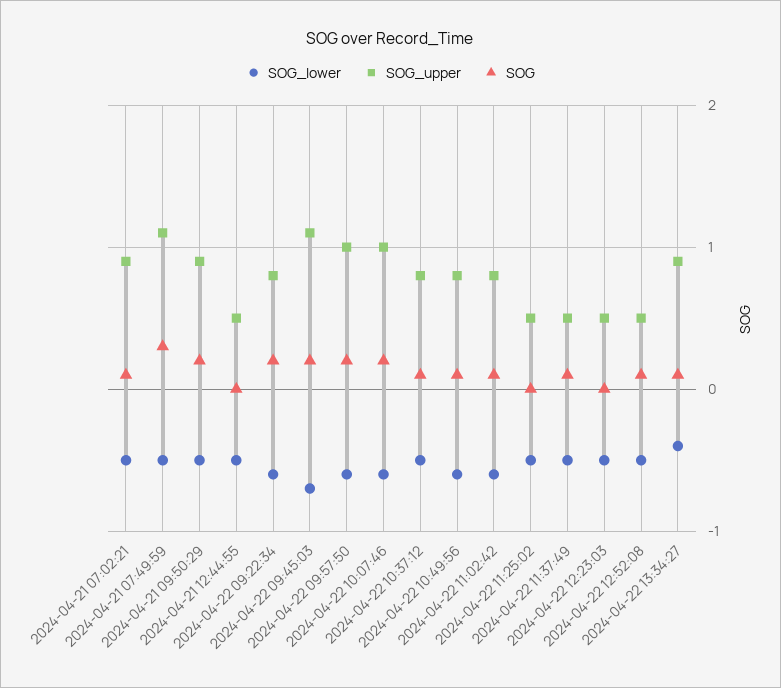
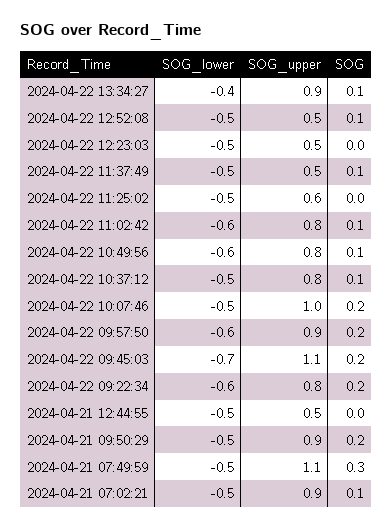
  {
    "SOG_lower": {
      "2024-04-21 07:02:21": -0.5,
      "2024-04-21 07:49:59": -0.5,
      "2024-04-21 09:50:29": -0.5,
      "2024-04-21 12:44:55": -0.5,
      "2024-04-22 09:22:34": -0.6,
      "2024-04-22 09:45:03": -0.7,
      "2024-04-22 09:57:50": -0.6,
-     "2024-04-22 10:07:46": -0.6,
+     "2024-04-22 10:07:46": -0.5,
      "2024-04-22 10:37:12": -0.5,
      "2024-04-22 10:49:56": -0.6,
      "2024-04-22 11:02:42": -0.6,
      "2024-04-22 11:25:02": -0.5,
      "2024-04-22 11:37:49": -0.5,
      "2024-04-22 12:23:03": -0.5,
      "2024-04-22 12:52:08": -0.5,
      "2024-04-22 13:34:27": -0.4
    },
    "SOG_upper": {
      "2024-04-21 07:02:21": 0.9,
      "2024-04-21 07:49:59": 1.1,
      "2024-04-21 09:50:29": 0.9,
      "2024-04-21 12:44:55": 0.5,
      "2024-04-22 09:22:34": 0.8,
      "2024-04-22 09:45:03": 1.1,
-     "2024-04-22 09:57:50": 1,
+     "2024-04-22 09:57:50": 0.9,
      "2024-04-22 10:07:46": 1,
      "2024-04-22 10:37:12": 0.8,
      "2024-04-22 10:49:56": 0.8,
      "2024-04-22 11:02:42": 0.8,
-     "2024-04-22 11:25:02": 0.5,
+     "2024-04-22 11:25:02": 0.6,
      "2024-04-22 11:37:49": 0.5,
      "2024-04-22 12:23:03": 0.5,
      "2024-04-22 12:52:08": 0.5,
      "2024-04-22 13:34:27": 0.9
    },
    "SOG": {
      "2024-04-21 07:02:21": 0.1,
      "2024-04-21 07:49:59": 0.3,
      "2024-04-21 09:50:29": 0.2,
      "2024-04-21 12:44:55": 0,
      "2024-04-22 09:22:34": 0.2,
      "2024-04-22 09:45:03": 0.2,
      "2024-04-22 09:57:50": 0.2,
      "2024-04-22 10:07:46": 0.2,
      "2024-04-22 10:37:12": 0.1,
      "2024-04-22 10:49:56": 0.1,
      "2024-04-22 11:02:42": 0.1,
      "2024-04-22 11:25:02": 0,
      "2024-04-22 11:37:49": 0.1,
      "2024-04-22 12:23:03": 0,
      "2024-04-22 12:52:08": 0.1,
      "2024-04-22 13:34:27": 0.1
    }
  }

